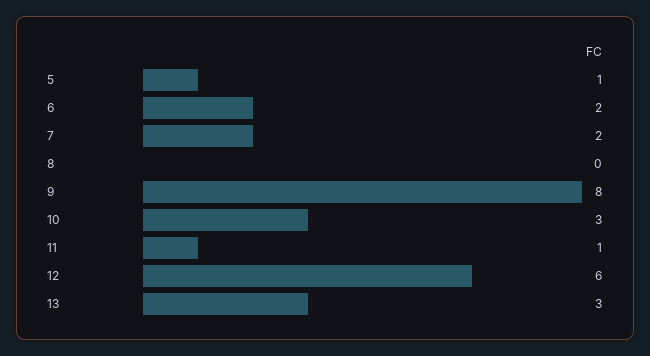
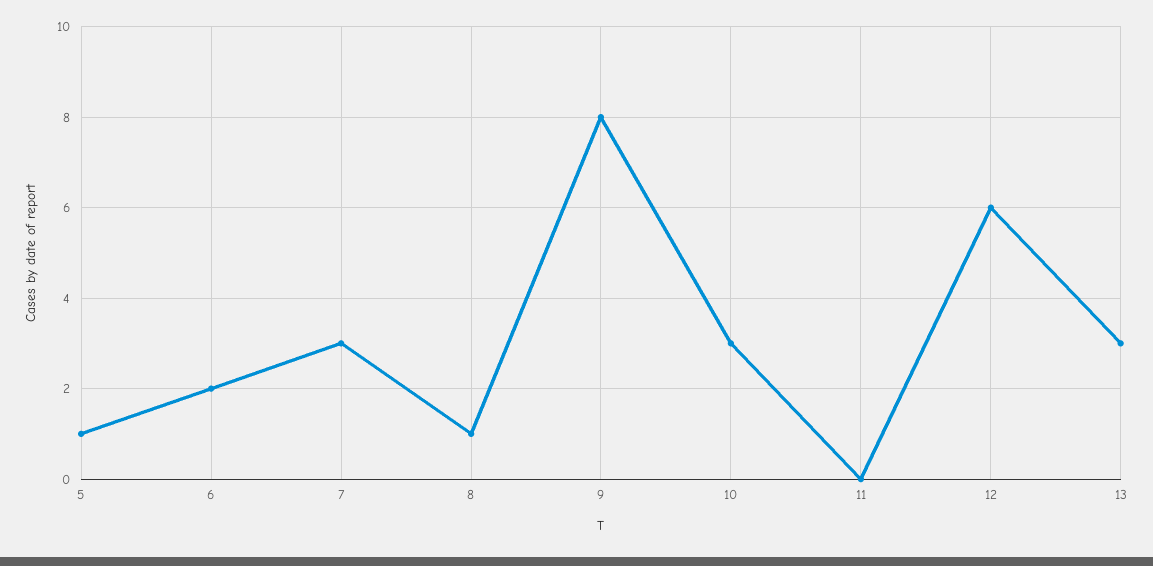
  {
    "5": 1,
    "6": 2,
-   "7": 2,
+   "7": 3,
-   "8": 0,
+   "8": 1,
    "9": 8,
    "10": 3,
-   "11": 1,
+   "11": 0,
    "12": 6,
    "13": 3
  }

